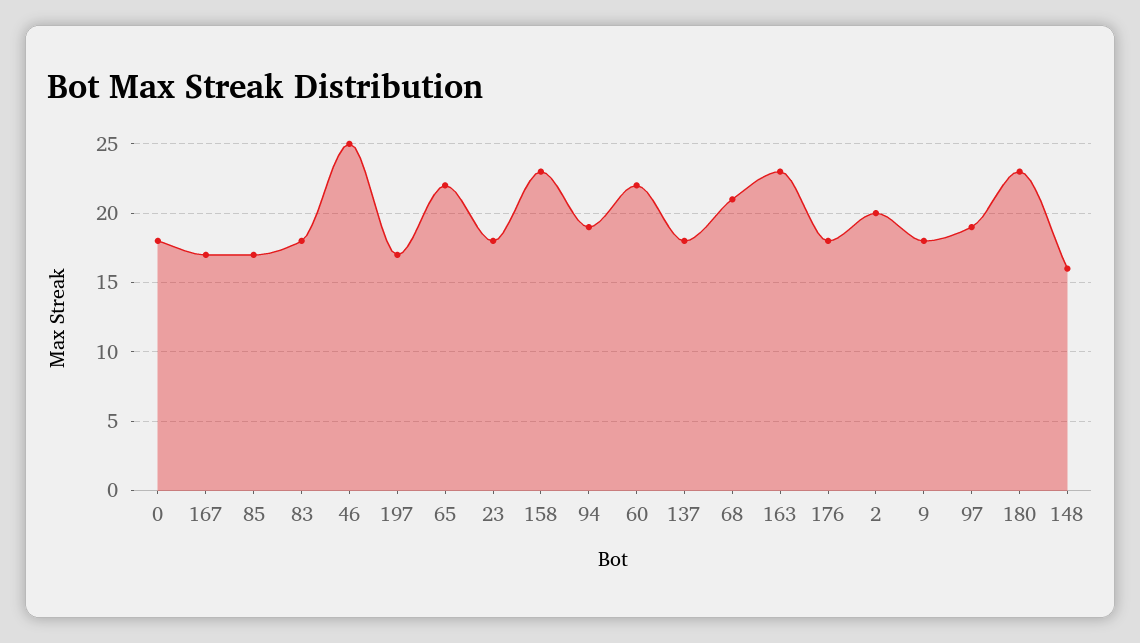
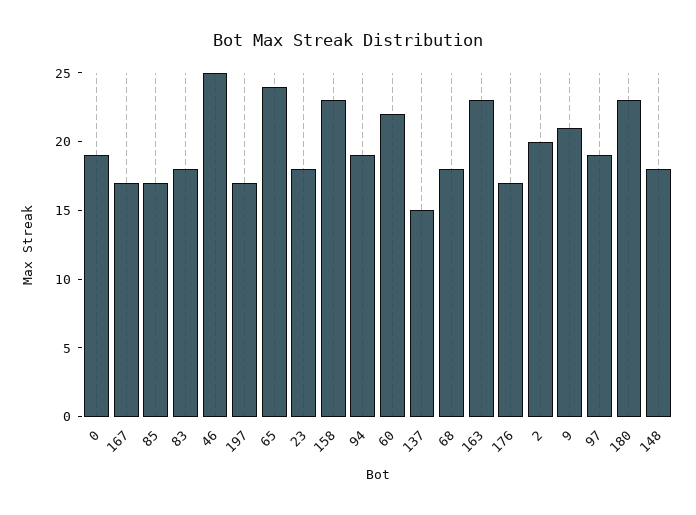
  {
-   "0": 18,
+   "0": 19,
    "167": 17,
    "85": 17,
    "83": 18,
    "46": 25,
    "197": 17,
-   "65": 22,
+   "65": 24,
    "23": 18,
    "158": 23,
    "94": 19,
    "60": 22,
-   "137": 18,
+   "137": 15,
-   "68": 21,
+   "68": 18,
    "163": 23,
-   "176": 18,
+   "176": 17,
    "2": 20,
-   "9": 18,
+   "9": 21,
    "97": 19,
    "180": 23,
-   "148": 16
+   "148": 18
  }

